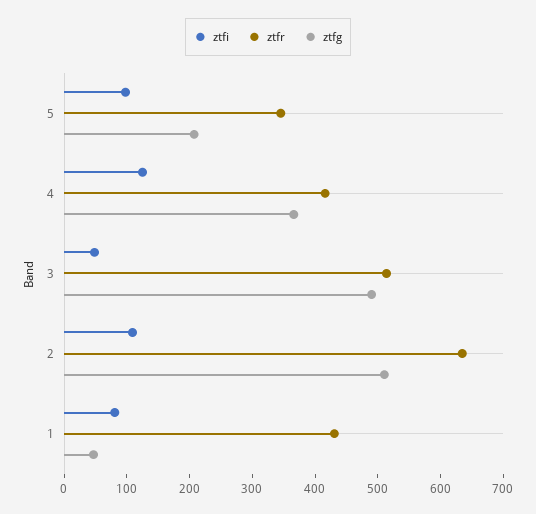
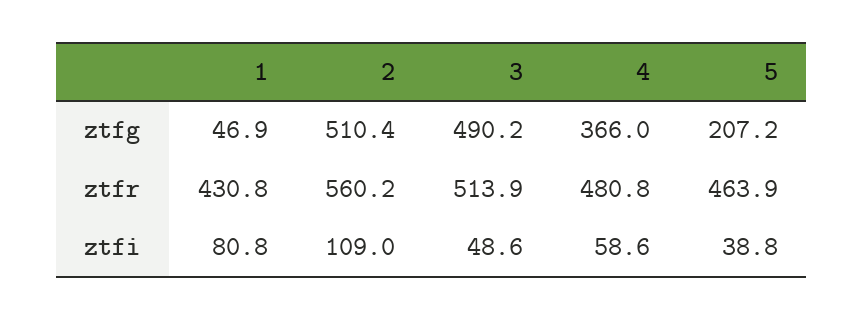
  {
    "ztfi": {
-     "5": 100,
+     "5": 38.8,
-     "4": 120,
+     "4": 58.6,
      "3": 48.6,
      "2": 109,
      "1": 80.8
    },
    "ztfr": {
-     "5": 340,
+     "5": 463.9,
-     "4": 420,
+     "4": 480.8,
      "3": 513.9,
-     "2": 640,
+     "2": 560.2,
      "1": 430.8
    },
    "ztfg": {
      "5": 207.2,
      "4": 366,
      "3": 490.2,
      "2": 510.4,
      "1": 46.9
    }
  }

